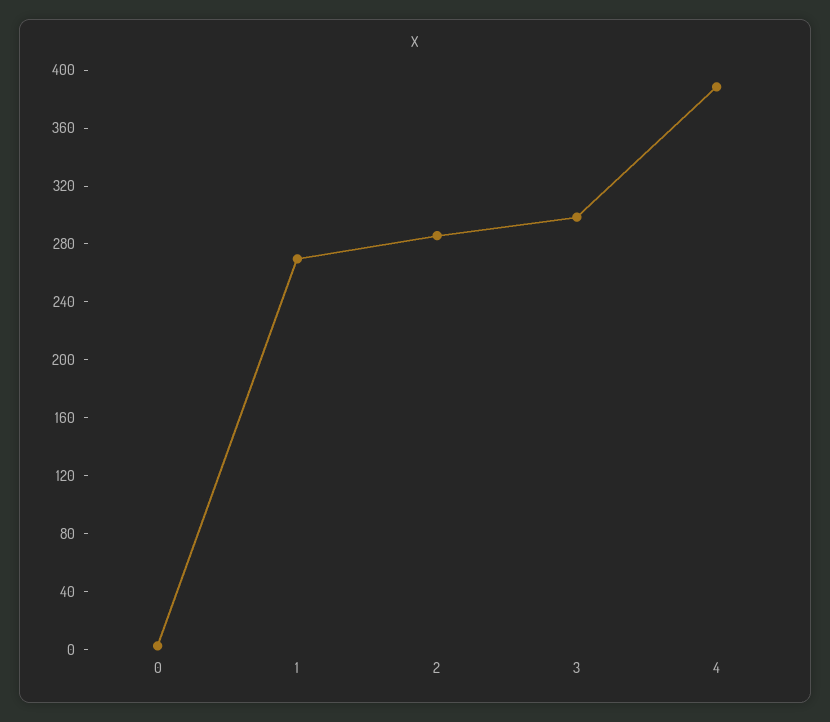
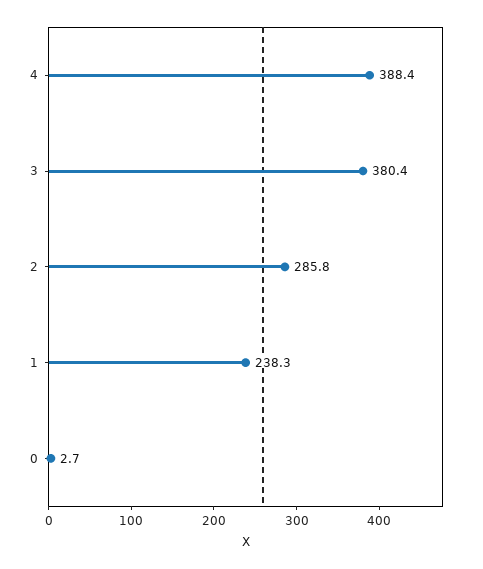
  {
    "0": 2.7,
-   "1": 270,
+   "1": 238.3,
    "2": 285.8,
-   "3": 300,
+   "3": 380.4,
    "4": 388.4
  }

